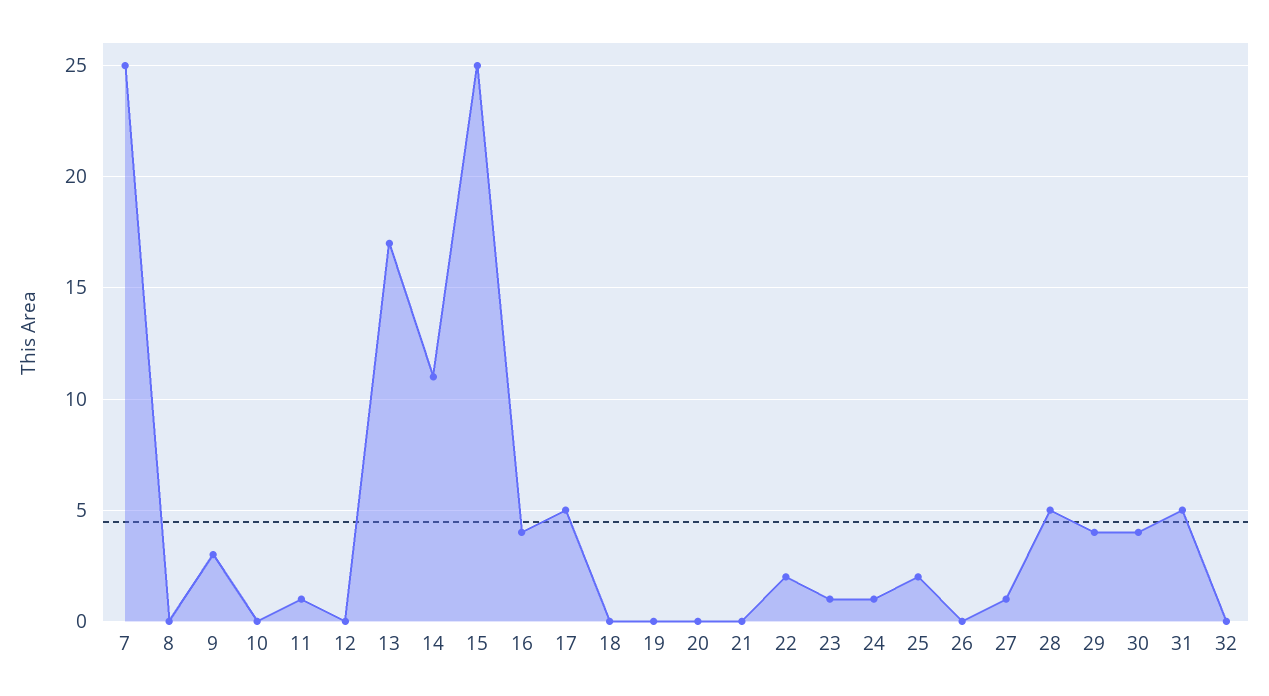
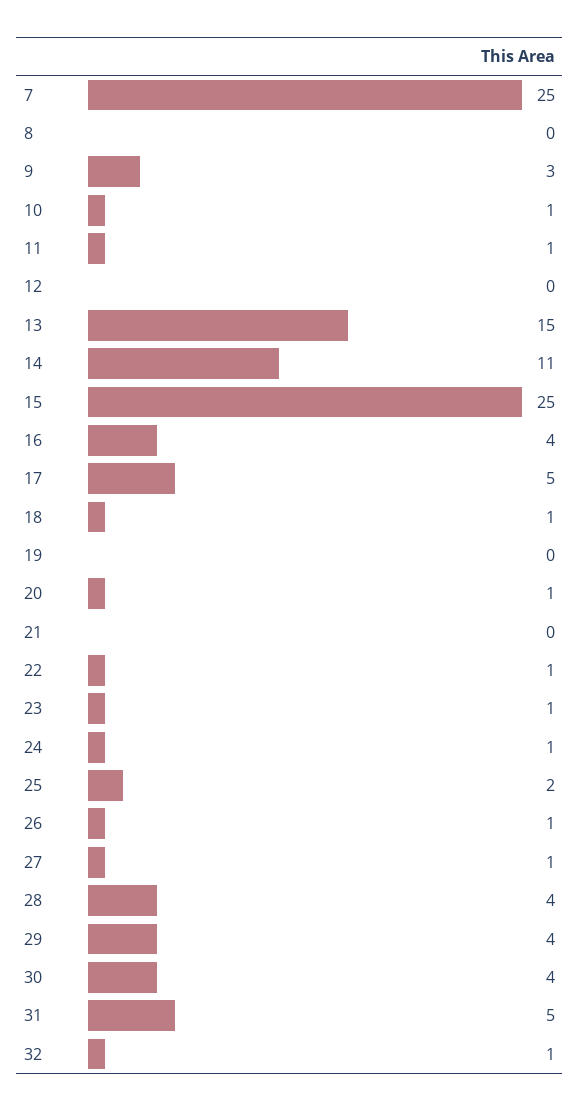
  {
    "7": 25,
    "8": 0,
    "9": 3,
-   "10": 0,
+   "10": 1,
    "11": 1,
    "12": 0,
-   "13": 17,
+   "13": 15,
    "14": 11,
    "15": 25,
    "16": 4,
    "17": 5,
-   "18": 0,
+   "18": 1,
    "19": 0,
-   "20": 0,
+   "20": 1,
    "21": 0,
-   "22": 2,
+   "22": 1,
    "23": 1,
    "24": 1,
    "25": 2,
-   "26": 0,
+   "26": 1,
    "27": 1,
-   "28": 5,
+   "28": 4,
    "29": 4,
    "30": 4,
    "31": 5,
-   "32": 0
+   "32": 1
  }

